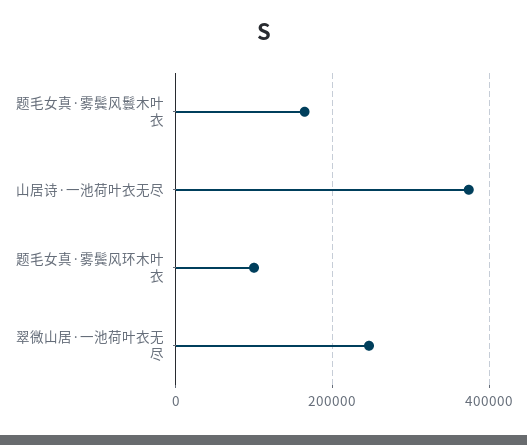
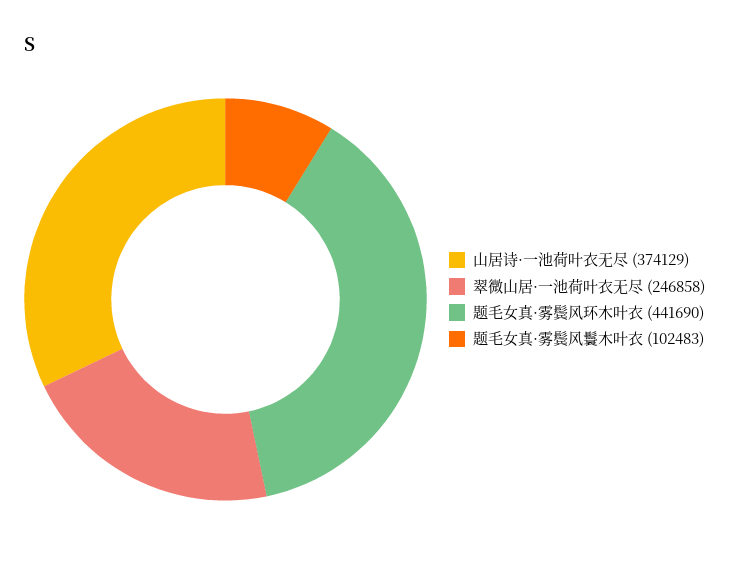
  {
-   "题毛女真·雾鬓风鬟木叶衣": 160000,
+   "题毛女真·雾鬓风鬟木叶衣": 102483,
    "山居诗·一池荷叶衣无尽": 374129,
-   "题毛女真·雾鬓风环木叶衣": 100000,
+   "题毛女真·雾鬓风环木叶衣": 441690,
    "翠微山居·一池荷叶衣无尽": 246858
  }

